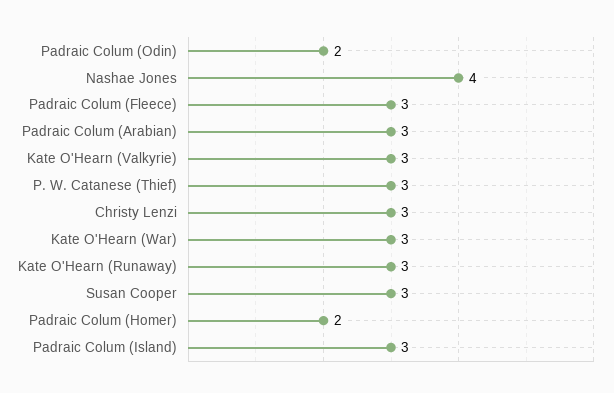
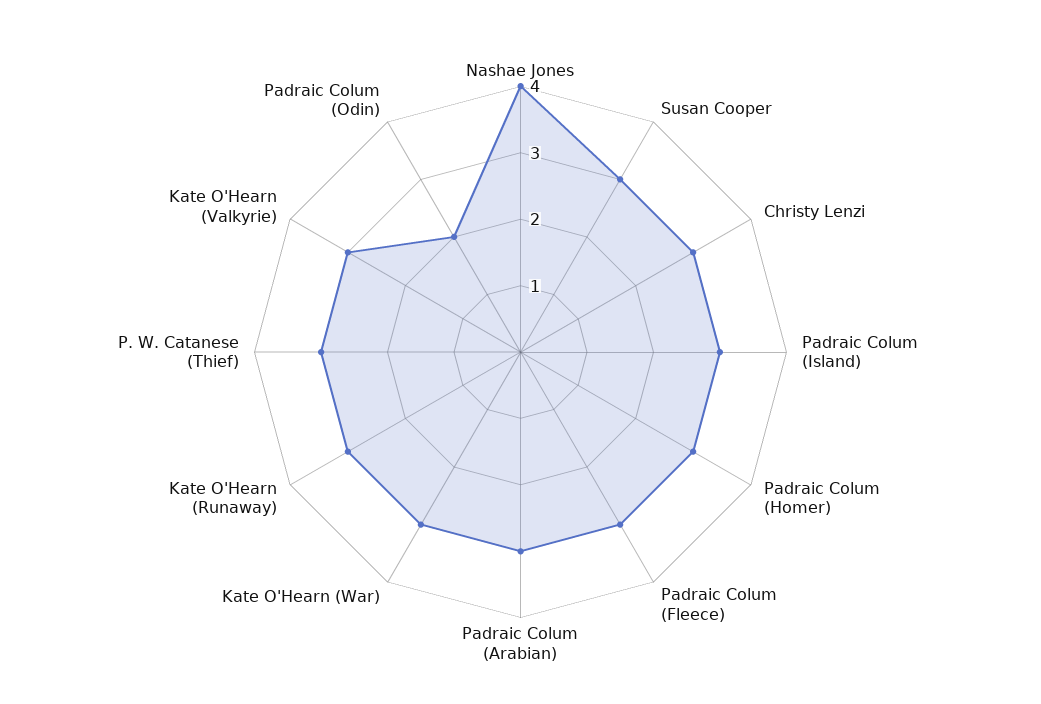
  {
    "Padraic Colum (Odin)": 2,
    "Nashae Jones": 4,
    "Padraic Colum (Fleece)": 3,
    "Padraic Colum (Arabian)": 3,
    "Kate O'Hearn (Valkyrie)": 3,
    "P. W. Catanese (Thief)": 3,
    "Christy Lenzi": 3,
    "Kate O'Hearn (War)": 3,
    "Kate O'Hearn (Runaway)": 3,
    "Susan Cooper": 3,
-   "Padraic Colum (Homer)": 2,
+   "Padraic Colum (Homer)": 3,
    "Padraic Colum (Island)": 3
  }

